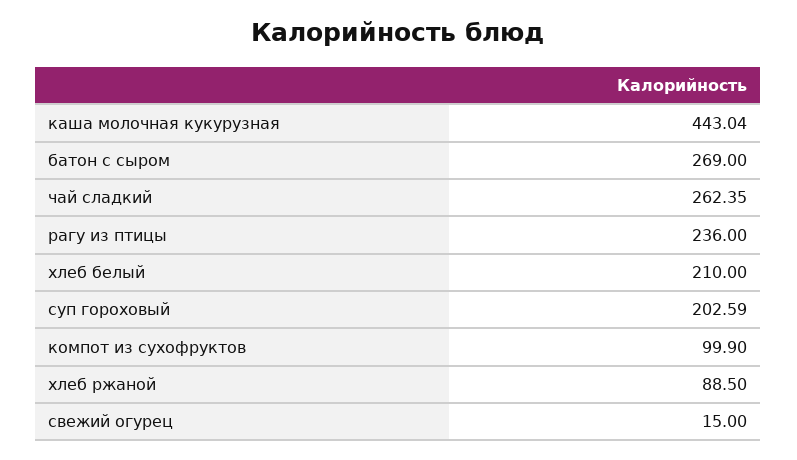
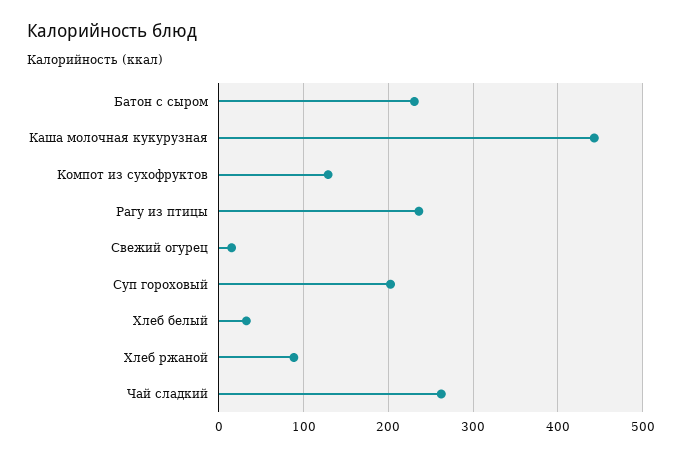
  {
    "каша молочная кукурузная": 443.04,
-   "батон с сыром": 269,
+   "батон с сыром": 230,
    "чай сладкий": 262.35,
    "рагу из птицы": 236,
-   "хлеб белый": 210,
+   "хлеб белый": 30,
    "суп гороховый": 202.59,
-   "компот из сухофруктов": 99.9,
+   "компот из сухофруктов": 130,
    "хлеб ржаной": 88.5,
    "свежий огурец": 15
  }

